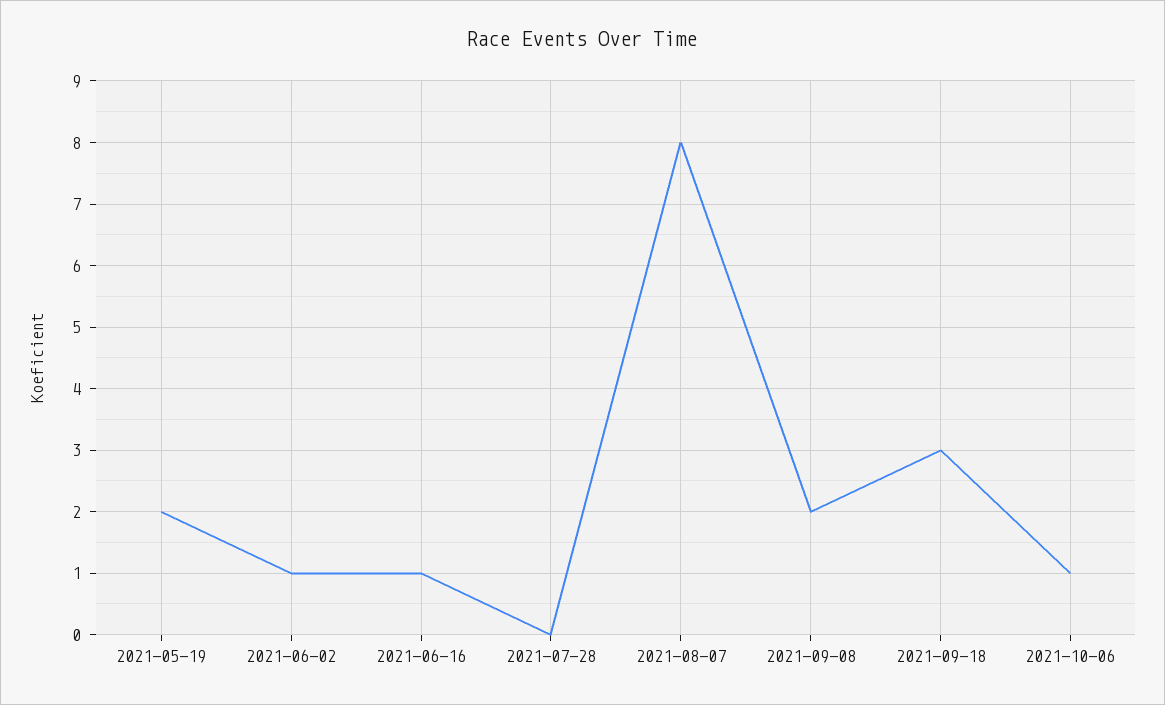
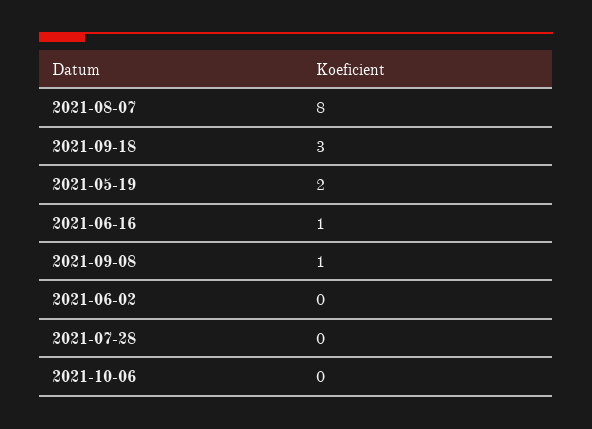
  {
    "2021-05-19": 2,
-   "2021-06-02": 1,
+   "2021-06-02": 0,
    "2021-06-16": 1,
    "2021-07-28": 0,
    "2021-08-07": 8,
-   "2021-09-08": 2,
+   "2021-09-08": 1,
    "2021-09-18": 3,
-   "2021-10-06": 1
+   "2021-10-06": 0
  }

